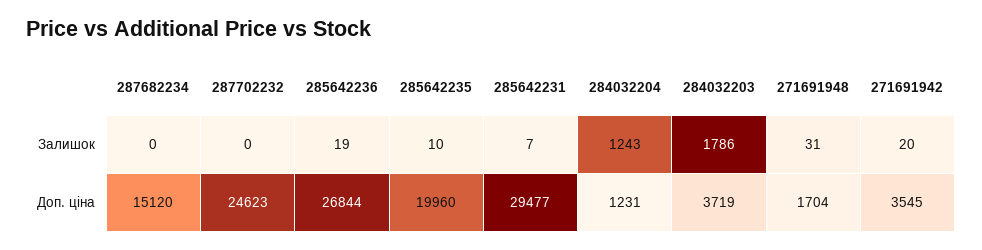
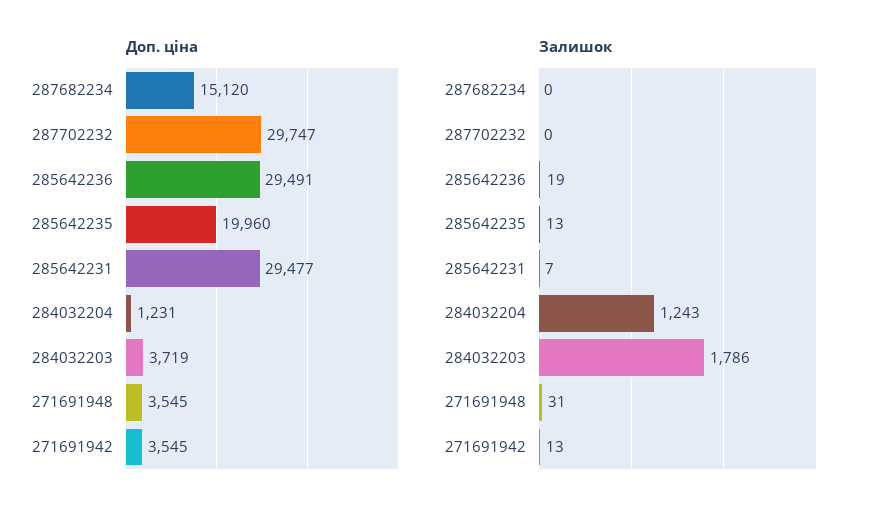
  {
    "Залишок": {
      "287682234": 0,
      "287702232": 0,
      "285642236": 19,
-     "285642235": 10,
+     "285642235": 13,
      "285642231": 7,
      "284032204": 1243,
      "284032203": 1786,
      "271691948": 31,
-     "271691942": 20
+     "271691942": 13
    },
    "Доп. ціна": {
      "287682234": 15120,
-     "287702232": 24623,
+     "287702232": 29747,
-     "285642236": 26844,
+     "285642236": 29491,
      "285642235": 19960,
      "285642231": 29477,
      "284032204": 1231,
      "284032203": 3719,
-     "271691948": 1704,
+     "271691948": 3545,
      "271691942": 3545
    }
  }

